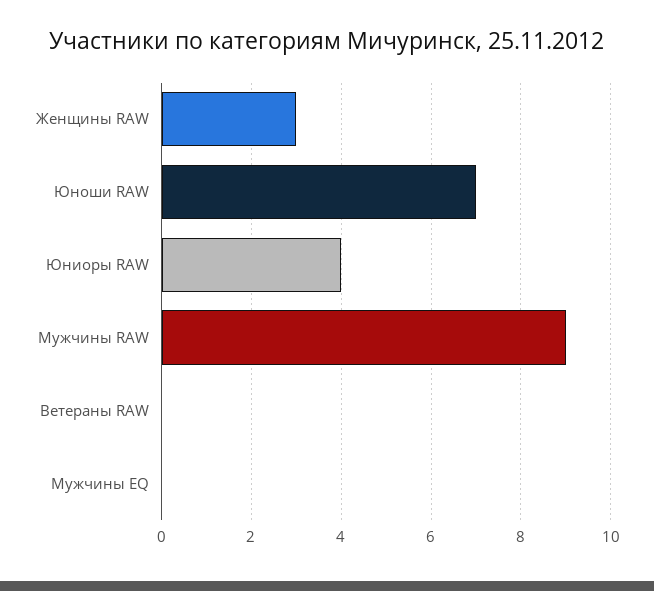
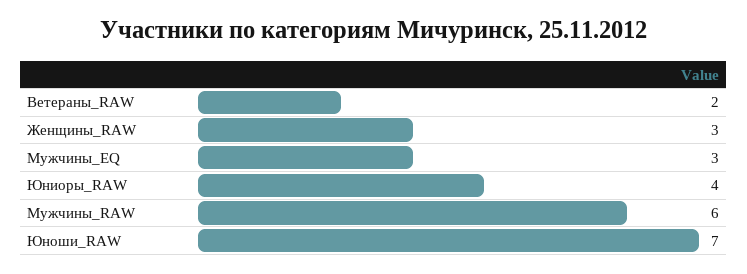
  {
    "Женщины RAW": 3,
    "Юноши RAW": 7,
    "Юниоры RAW": 4,
-   "Мужчины RAW": 9,
+   "Мужчины RAW": 6,
-   "Ветераны RAW": 0,
+   "Ветераны RAW": 2,
-   "Мужчины EQ": 0
+   "Мужчины EQ": 3
  }

